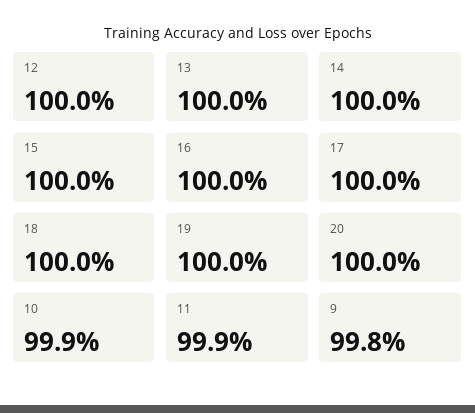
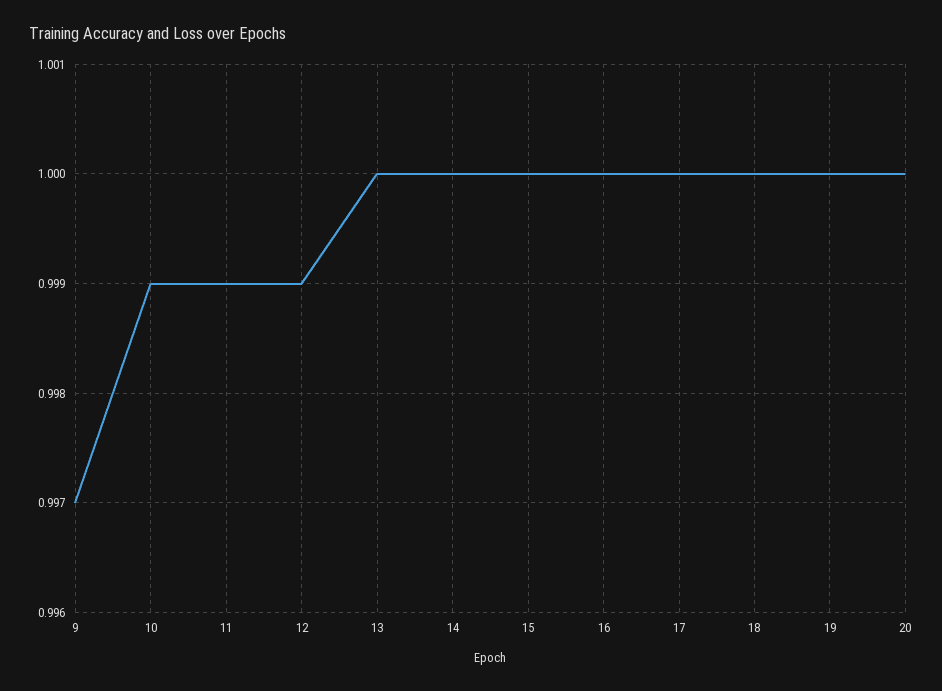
  {
-   "12": 1,
+   "12": 0.999,
    "13": 1,
    "14": 1,
    "15": 1,
    "16": 1,
    "17": 1,
    "18": 1,
    "19": 1,
    "20": 1,
    "10": 0.999,
    "11": 0.999,
-   "9": 0.998
+   "9": 0.997
  }

